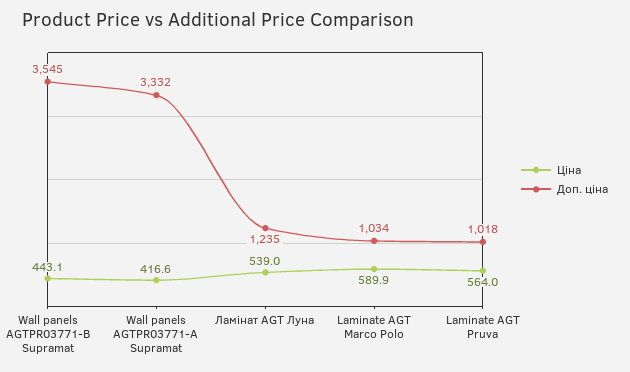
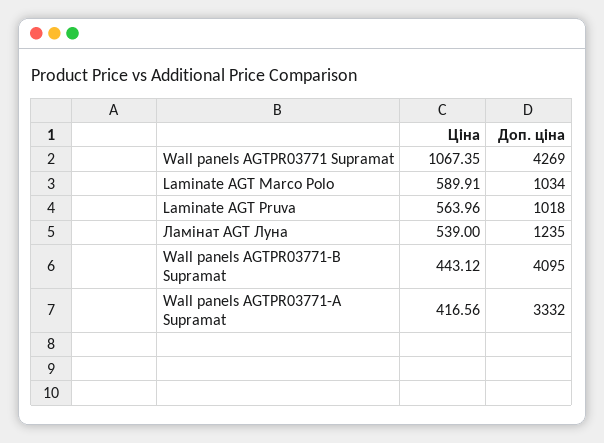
  {
    "Ціна": {
      "Wall panels AGTPR03771-B Supramat": 443.12,
      "Wall panels AGTPR03771-А Supramat": 416.56,
      "Ламінат AGT Луна": 539,
      "Laminate AGT Marco Polo": 589.91,
-     "Laminate AGT Pruva": 563.96
+     "Laminate AGT Pruva": 563.96,
+     "Wall panels AGTPR03771 Supramat": 1067.35
    },
    "Доп. ціна": {
-     "Wall panels AGTPR03771-B Supramat": 3545,
+     "Wall panels AGTPR03771-B Supramat": 4095,
      "Wall panels AGTPR03771-А Supramat": 3332,
      "Ламінат AGT Луна": 1235,
      "Laminate AGT Marco Polo": 1034,
-     "Laminate AGT Pruva": 1018
+     "Laminate AGT Pruva": 1018,
+     "Wall panels AGTPR03771 Supramat": 4269
    }
  }

